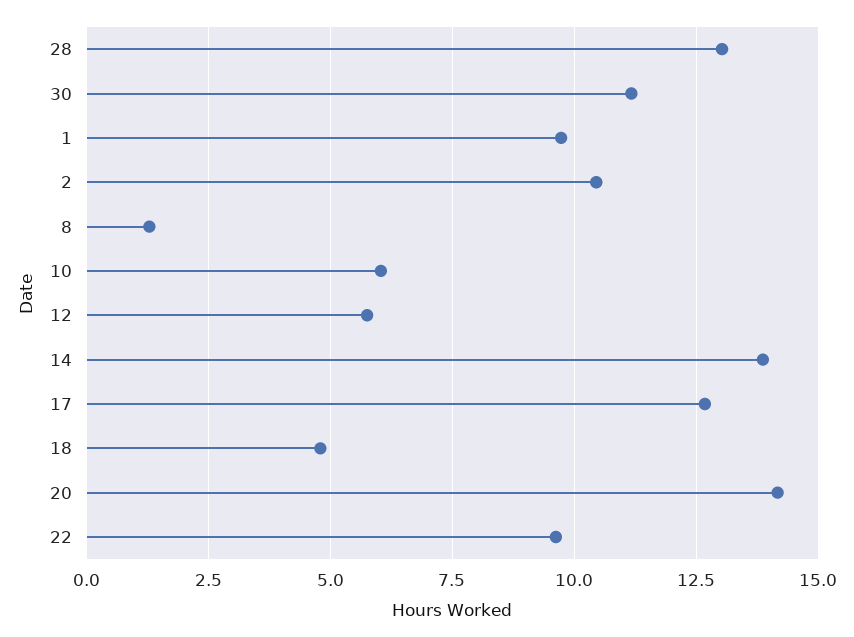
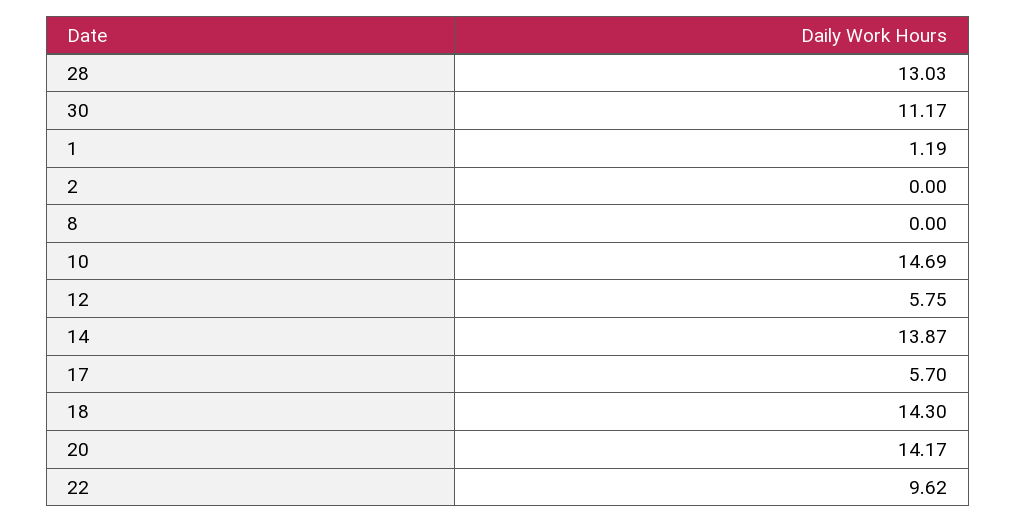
  {
    "28": 13.03,
    "30": 11.17,
-   "1": 9.75,
+   "1": 1.19,
-   "2": 10.5,
+   "2": 0,
-   "8": 1.25,
+   "8": 0,
-   "10": 6,
+   "10": 14.69,
    "12": 5.75,
    "14": 13.87,
-   "17": 12.75,
+   "17": 5.7,
-   "18": 4.75,
+   "18": 14.3,
    "20": 14.17,
    "22": 9.62
  }

